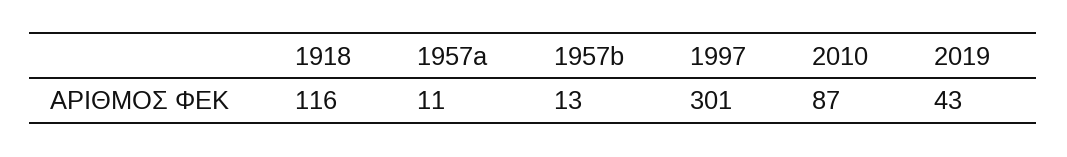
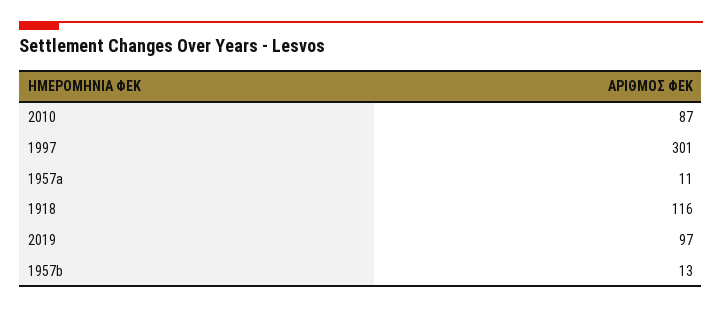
  {
    "1918": 116,
    "1957a": 11,
    "1957b": 13,
    "1997": 301,
    "2010": 87,
-   "2019": 43
+   "2019": 97
  }

